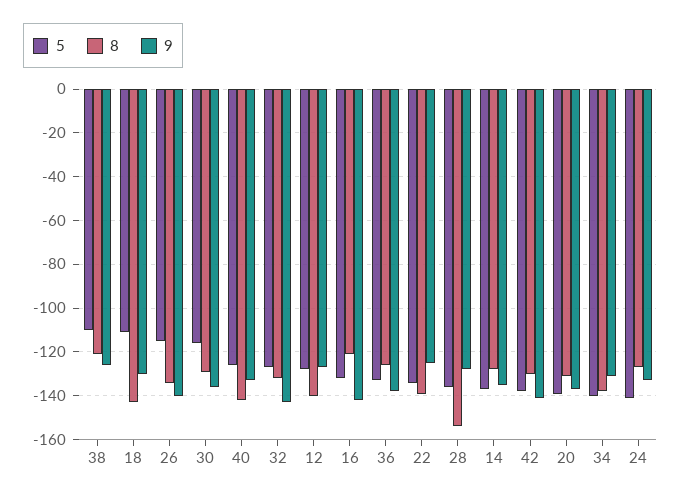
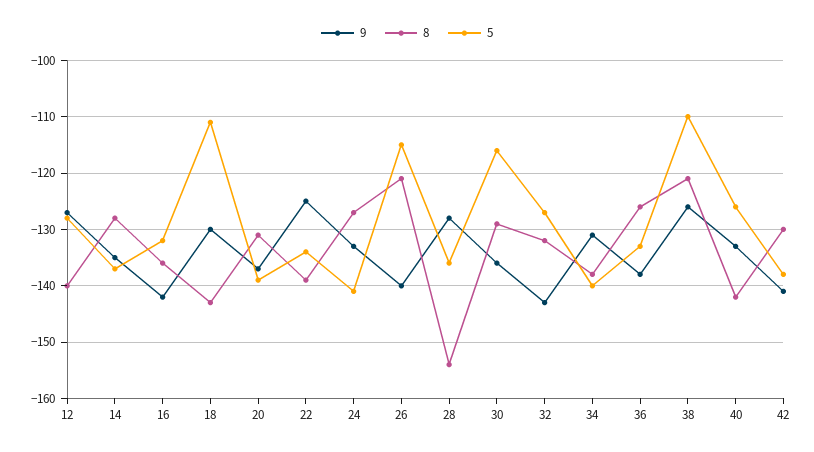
  {
    "5": {
      "38": -110,
      "18": -110,
      "26": -115,
      "30": -115,
      "40": -125,
      "32": -125,
      "12": -130,
      "16": -130,
      "36": -135,
      "22": -135,
      "28": -135,
      "14": -135,
      "42": -140,
      "20": -140,
      "34": -140,
      "24": -140
    },
    "8": {
      "38": -120,
      "18": -145,
-     "26": -135,
+     "26": -120,
      "30": -130,
      "40": -140,
      "32": -130,
      "12": -140,
-     "16": -120,
+     "16": -135,
      "36": -125,
      "22": -140,
      "28": -155,
      "14": -130,
      "42": -130,
      "20": -130,
      "34": -140,
      "24": -125
    },
    "9": {
      "38": -125,
      "18": -130,
      "26": -140,
      "30": -135,
      "40": -135,
      "32": -145,
      "12": -125,
      "16": -140,
      "36": -140,
      "22": -125,
      "28": -130,
      "14": -135,
      "42": -140,
      "20": -135,
      "34": -130,
      "24": -135
    }
  }

